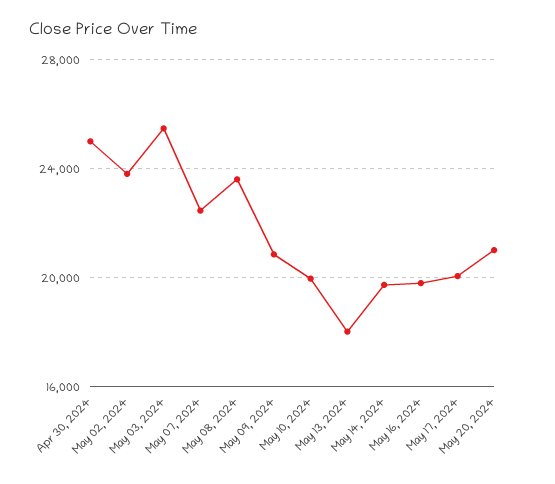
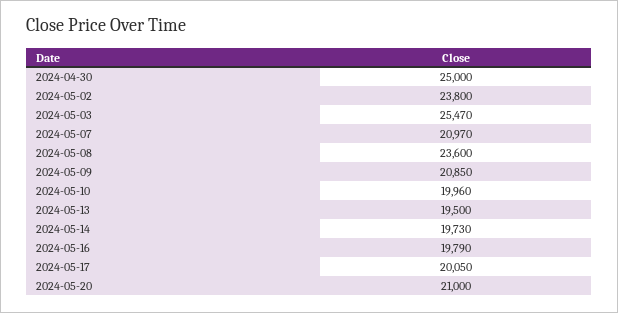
  {
    "Apr 30, 2024": 25000,
    "May 02, 2024": 23800,
    "May 03, 2024": 25470,
-   "May 07, 2024": 22500,
+   "May 07, 2024": 20970,
    "May 08, 2024": 23600,
    "May 09, 2024": 20850,
    "May 10, 2024": 19960,
-   "May 13, 2024": 18000,
+   "May 13, 2024": 19500,
    "May 14, 2024": 19730,
    "May 16, 2024": 19790,
    "May 17, 2024": 20050,
    "May 20, 2024": 21000
  }

